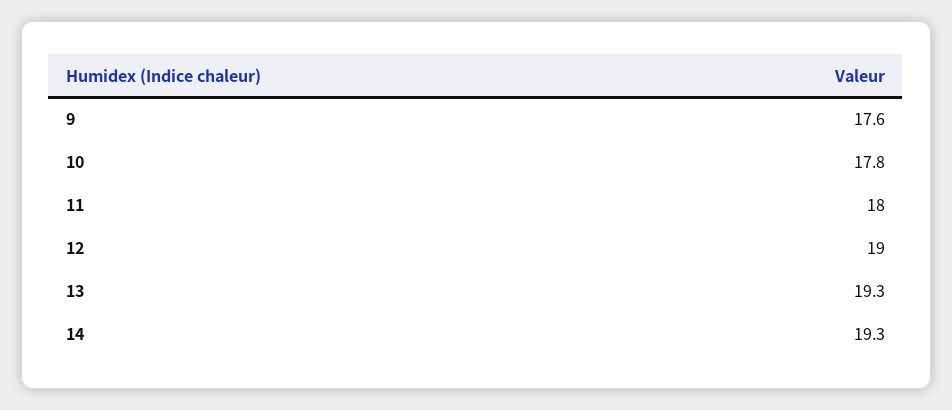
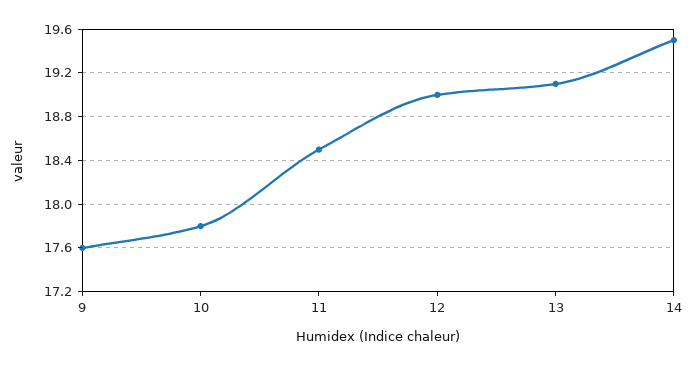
  {
    "9": 17.6,
    "10": 17.8,
-   "11": 18,
+   "11": 18.5,
    "12": 19,
-   "13": 19.3,
+   "13": 19.1,
-   "14": 19.3
+   "14": 19.5
  }

